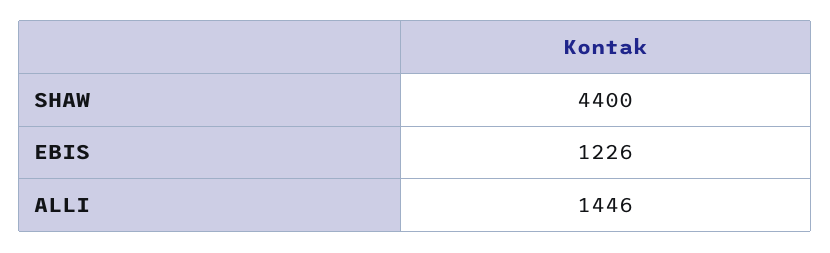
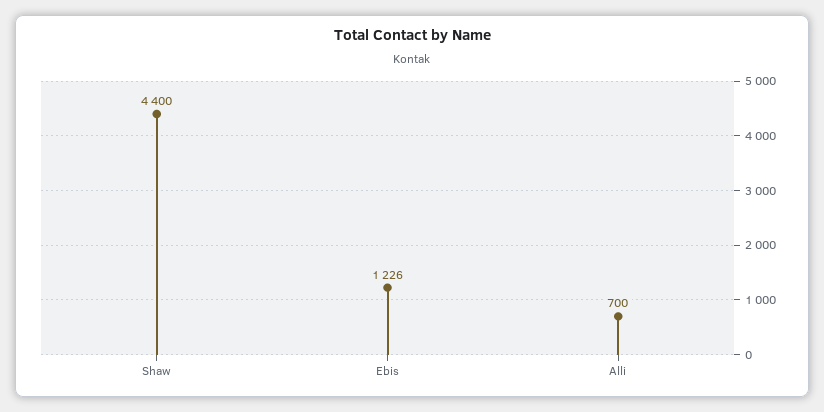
  {
    "SHAW": 4400,
    "EBIS": 1226,
-   "ALLI": 1446
+   "ALLI": 700
  }

